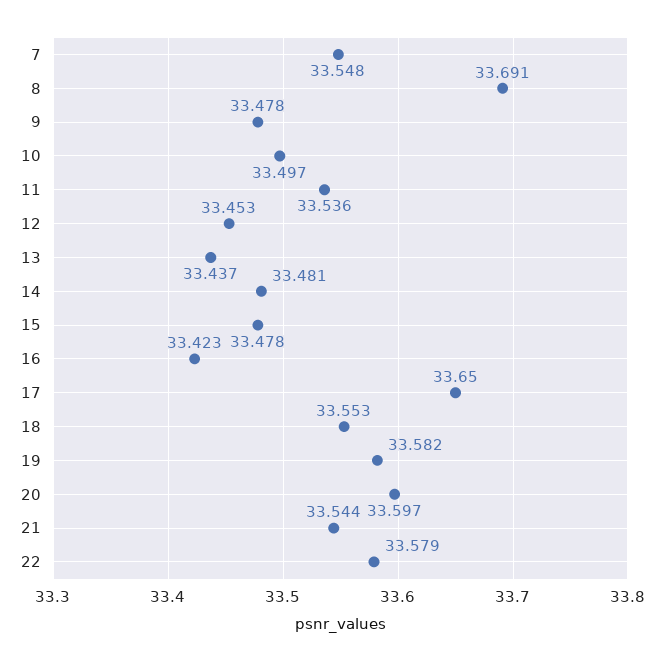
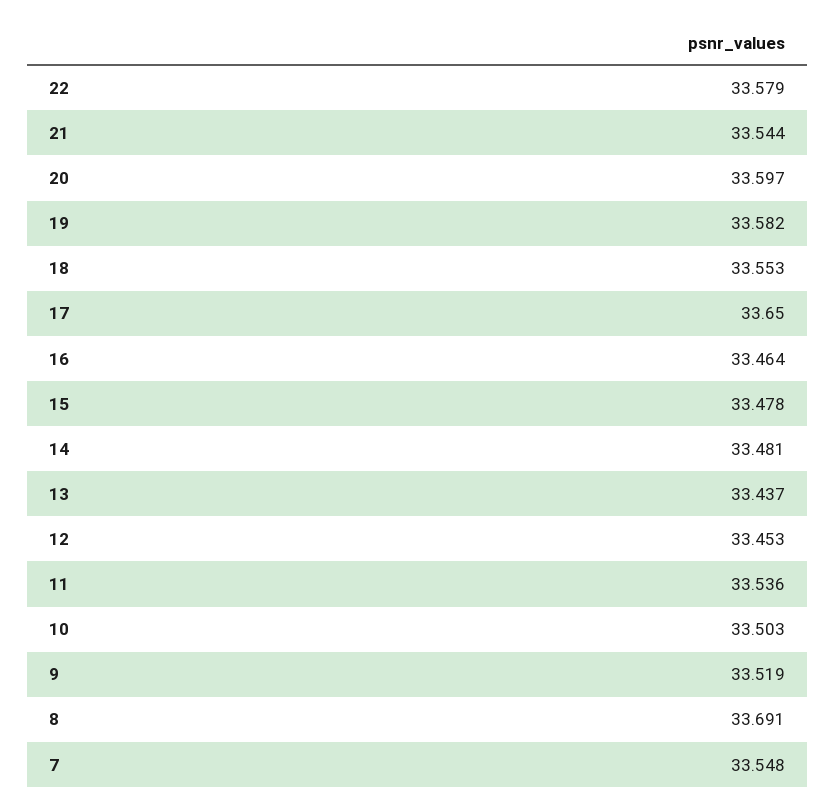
  {
    "7": 33.548,
    "8": 33.691,
-   "9": 33.478,
+   "9": 33.519,
-   "10": 33.497,
+   "10": 33.503,
    "11": 33.536,
    "12": 33.453,
    "13": 33.437,
    "14": 33.481,
    "15": 33.478,
-   "16": 33.423,
+   "16": 33.464,
    "17": 33.65,
    "18": 33.553,
    "19": 33.582,
    "20": 33.597,
    "21": 33.544,
    "22": 33.579
  }

